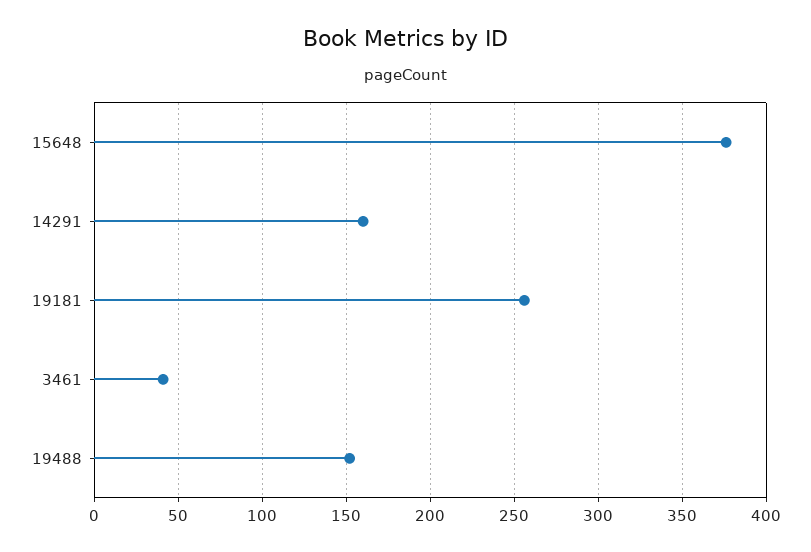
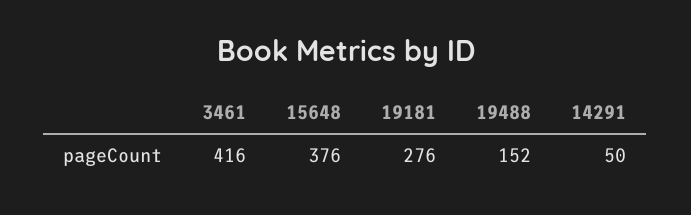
  {
    "15648": 376,
-   "14291": 160,
+   "14291": 50,
-   "19181": 255,
+   "19181": 276,
-   "3461": 40,
+   "3461": 416,
    "19488": 152
  }

